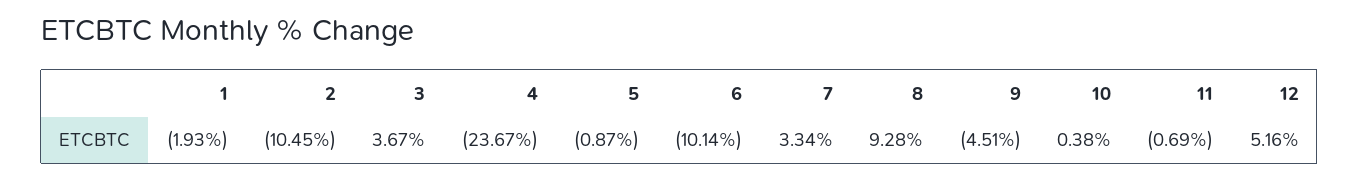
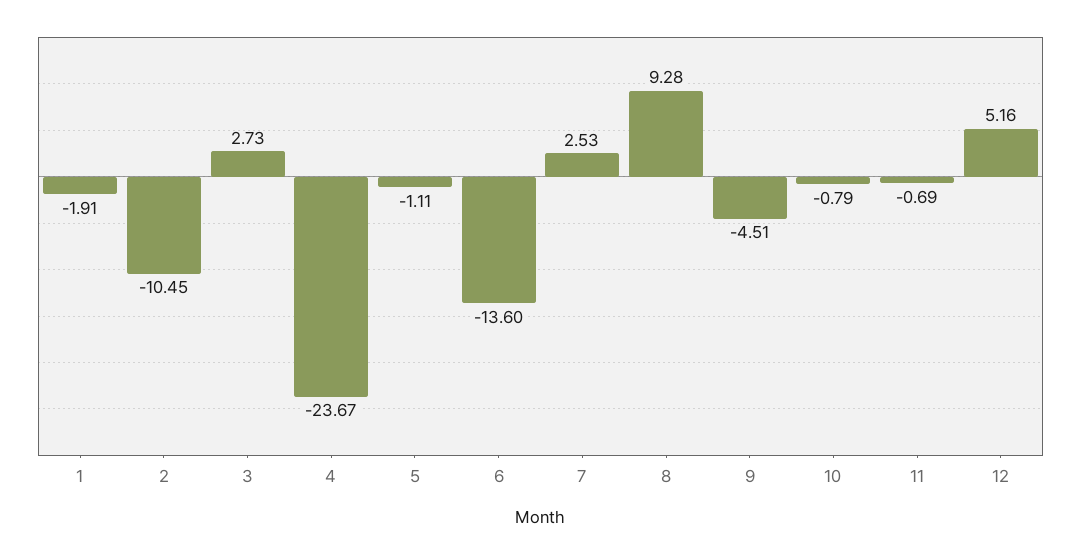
  {
-   "1": -1.93,
+   "1": -1.91,
    "2": -10.45,
-   "3": 3.67,
+   "3": 2.73,
    "4": -23.67,
-   "5": -0.87,
+   "5": -1.11,
-   "6": -10.14,
+   "6": -13.6,
-   "7": 3.34,
+   "7": 2.53,
    "8": 9.28,
    "9": -4.51,
-   "10": 0.38,
+   "10": -0.79,
    "11": -0.69,
    "12": 5.16
  }

